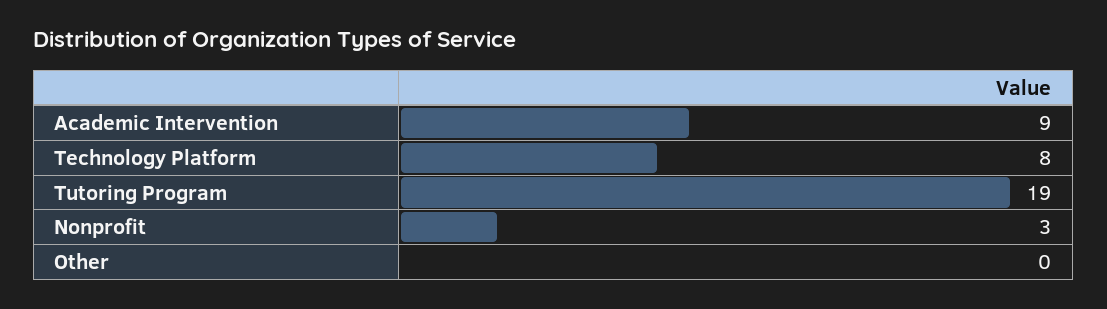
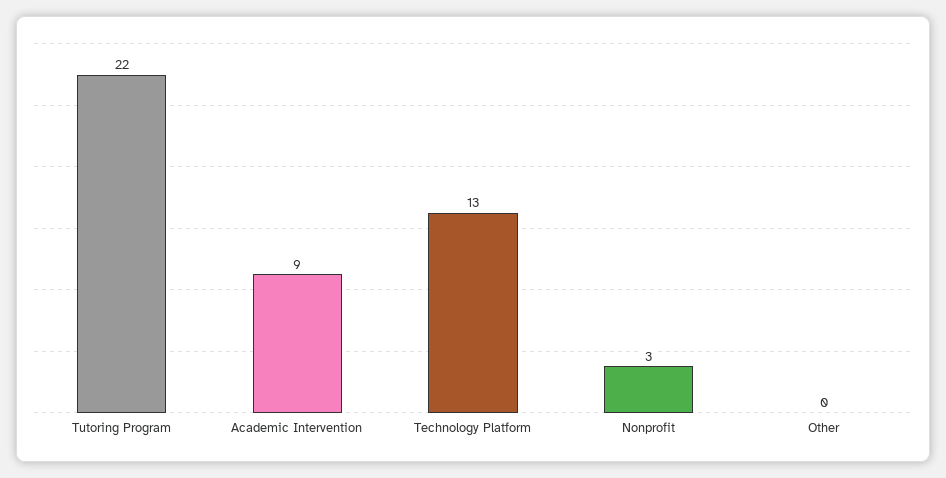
  {
    "Academic Intervention": 9,
-   "Technology Platform": 8,
+   "Technology Platform": 13,
-   "Tutoring Program": 19,
+   "Tutoring Program": 22,
    "Nonprofit": 3,
    "Other": 0
  }

